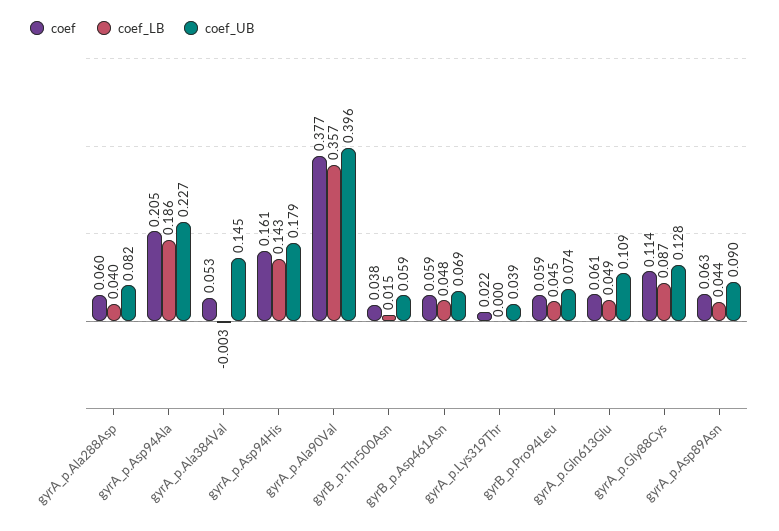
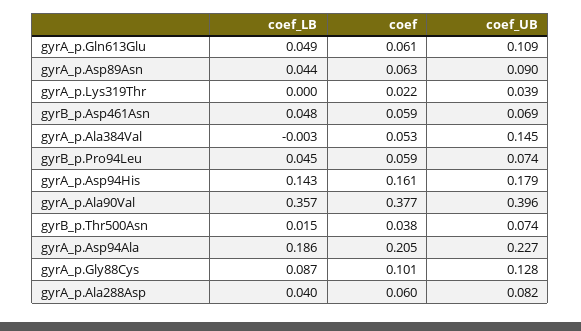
  {
    "coef": {
      "gyrA_p.Ala288Asp": 0.06,
      "gyrA_p.Asp94Ala": 0.205,
      "gyrA_p.Ala384Val": 0.053,
      "gyrA_p.Asp94His": 0.161,
      "gyrA_p.Ala90Val": 0.377,
      "gyrB_p.Thr500Asn": 0.038,
      "gyrB_p.Asp461Asn": 0.059,
      "gyrA_p.Lys319Thr": 0.022,
      "gyrB_p.Pro94Leu": 0.059,
      "gyrA_p.Gln613Glu": 0.061,
-     "gyrA_p.Gly88Cys": 0.114,
+     "gyrA_p.Gly88Cys": 0.101,
      "gyrA_p.Asp89Asn": 0.063
    },
    "coef_LB": {
      "gyrA_p.Ala288Asp": 0.04,
      "gyrA_p.Asp94Ala": 0.186,
      "gyrA_p.Ala384Val": -0.003,
      "gyrA_p.Asp94His": 0.143,
      "gyrA_p.Ala90Val": 0.357,
      "gyrB_p.Thr500Asn": 0.015,
      "gyrB_p.Asp461Asn": 0.048,
      "gyrA_p.Lys319Thr": 0,
      "gyrB_p.Pro94Leu": 0.045,
      "gyrA_p.Gln613Glu": 0.049,
      "gyrA_p.Gly88Cys": 0.087,
      "gyrA_p.Asp89Asn": 0.044
    },
    "coef_UB": {
      "gyrA_p.Ala288Asp": 0.082,
      "gyrA_p.Asp94Ala": 0.227,
      "gyrA_p.Ala384Val": 0.145,
      "gyrA_p.Asp94His": 0.179,
      "gyrA_p.Ala90Val": 0.396,
-     "gyrB_p.Thr500Asn": 0.059,
+     "gyrB_p.Thr500Asn": 0.074,
      "gyrB_p.Asp461Asn": 0.069,
      "gyrA_p.Lys319Thr": 0.039,
      "gyrB_p.Pro94Leu": 0.074,
      "gyrA_p.Gln613Glu": 0.109,
      "gyrA_p.Gly88Cys": 0.128,
      "gyrA_p.Asp89Asn": 0.09
    }
  }

